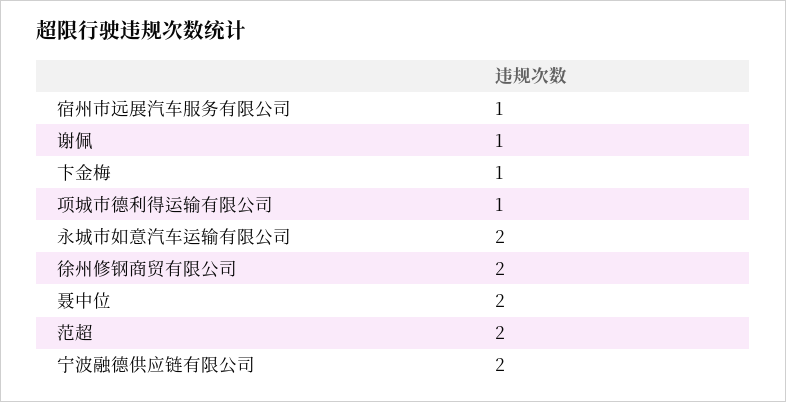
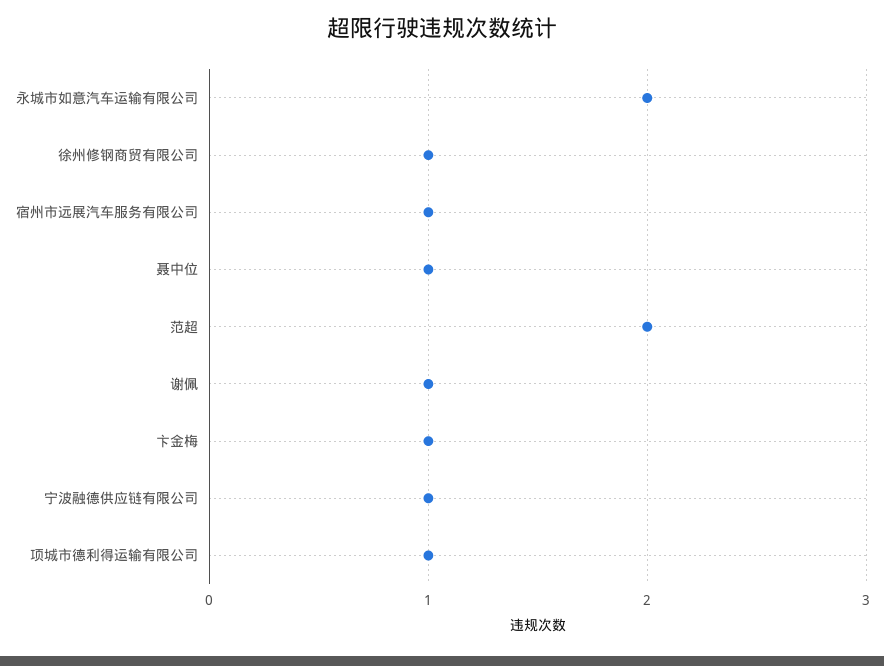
  {
    "宿州市远展汽车服务有限公司": 1,
    "谢佩": 1,
    "卞金梅": 1,
    "项城市德利得运输有限公司": 1,
    "永城市如意汽车运输有限公司": 2,
-   "徐州修钢商贸有限公司": 2,
+   "徐州修钢商贸有限公司": 1,
-   "聂中位": 2,
+   "聂中位": 1,
    "范超": 2,
-   "宁波融德供应链有限公司": 2
+   "宁波融德供应链有限公司": 1
  }

